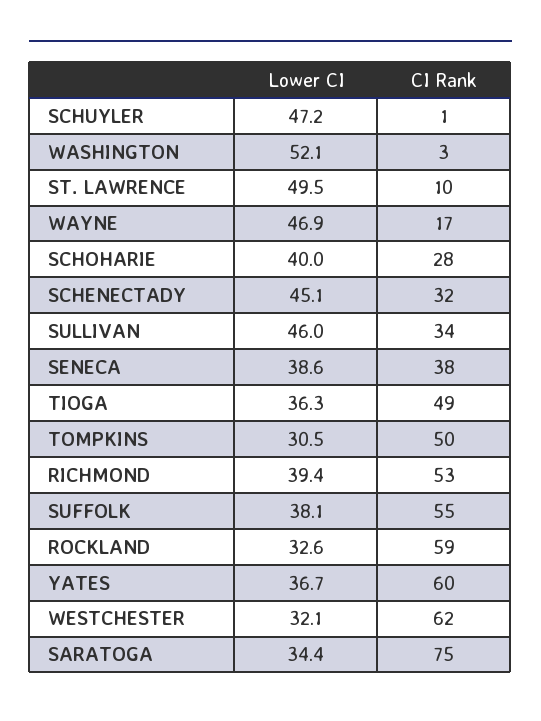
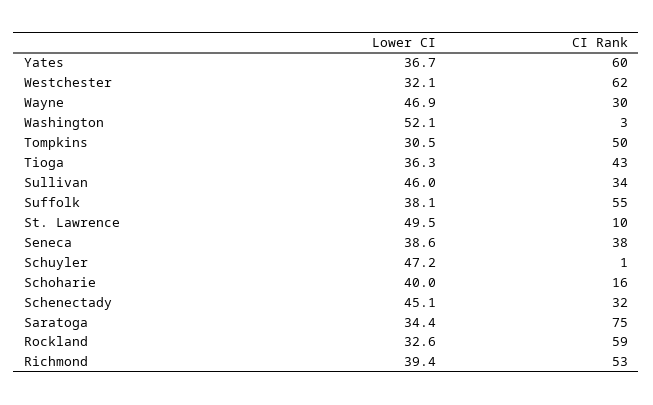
  {
    "Lower CI": {
      "SCHUYLER": 47.2,
      "WASHINGTON": 52.1,
      "ST. LAWRENCE": 49.5,
      "WAYNE": 46.9,
      "SCHOHARIE": 40,
      "SCHENECTADY": 45.1,
      "SULLIVAN": 46,
      "SENECA": 38.6,
      "TIOGA": 36.3,
      "TOMPKINS": 30.5,
      "RICHMOND": 39.4,
      "SUFFOLK": 38.1,
      "ROCKLAND": 32.6,
      "YATES": 36.7,
      "WESTCHESTER": 32.1,
      "SARATOGA": 34.4
    },
    "CI Rank": {
      "SCHUYLER": 1,
      "WASHINGTON": 3,
      "ST. LAWRENCE": 10,
-     "WAYNE": 17,
+     "WAYNE": 30,
-     "SCHOHARIE": 28,
+     "SCHOHARIE": 16,
      "SCHENECTADY": 32,
      "SULLIVAN": 34,
      "SENECA": 38,
-     "TIOGA": 49,
+     "TIOGA": 43,
      "TOMPKINS": 50,
      "RICHMOND": 53,
      "SUFFOLK": 55,
      "ROCKLAND": 59,
      "YATES": 60,
      "WESTCHESTER": 62,
      "SARATOGA": 75
    }
  }

